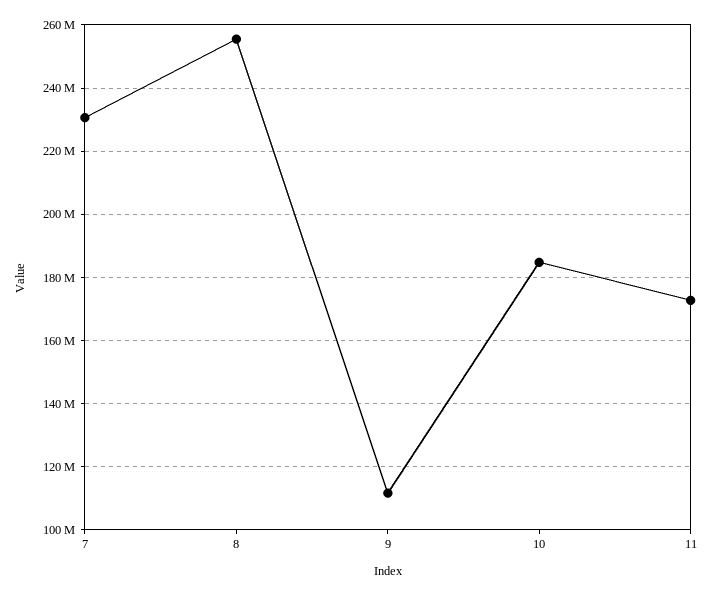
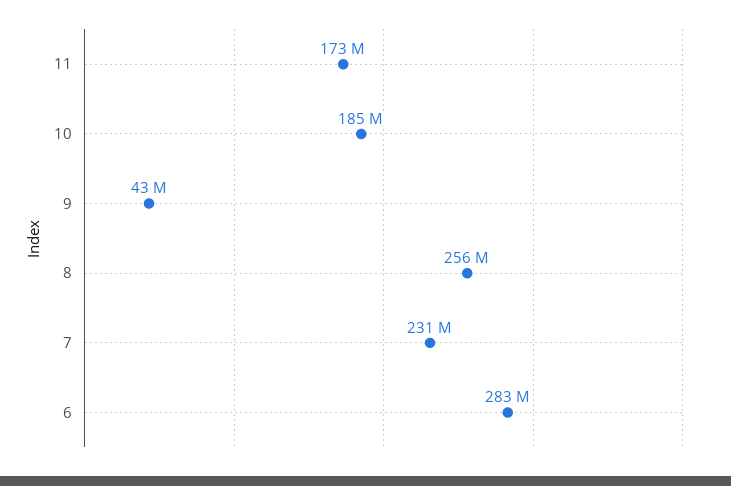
  {
    "7": 231000000,
    "8": 256000000,
-   "9": 112000000,
+   "9": 43000000,
    "10": 185000000,
-   "11": 173000000
+   "11": 173000000,
+   "6": 283000000
  }

